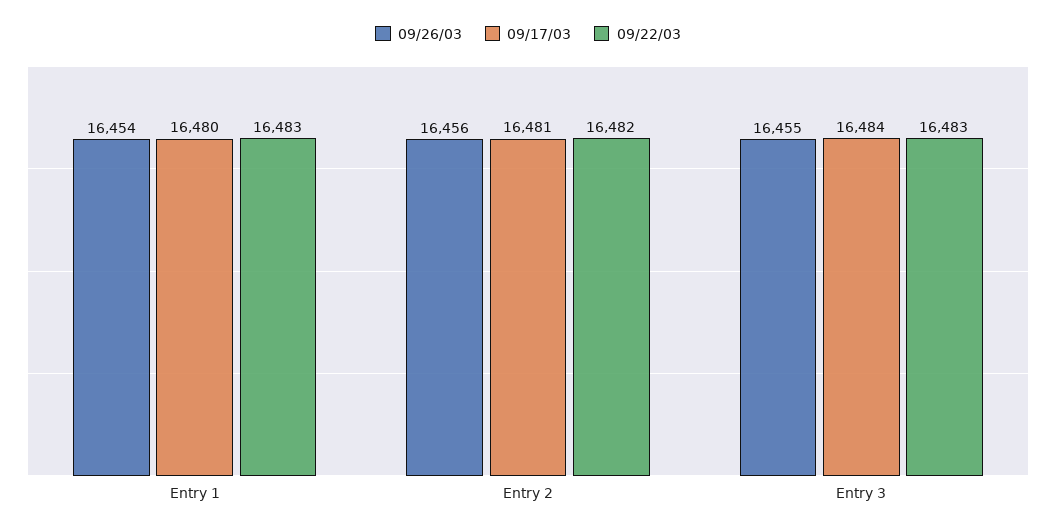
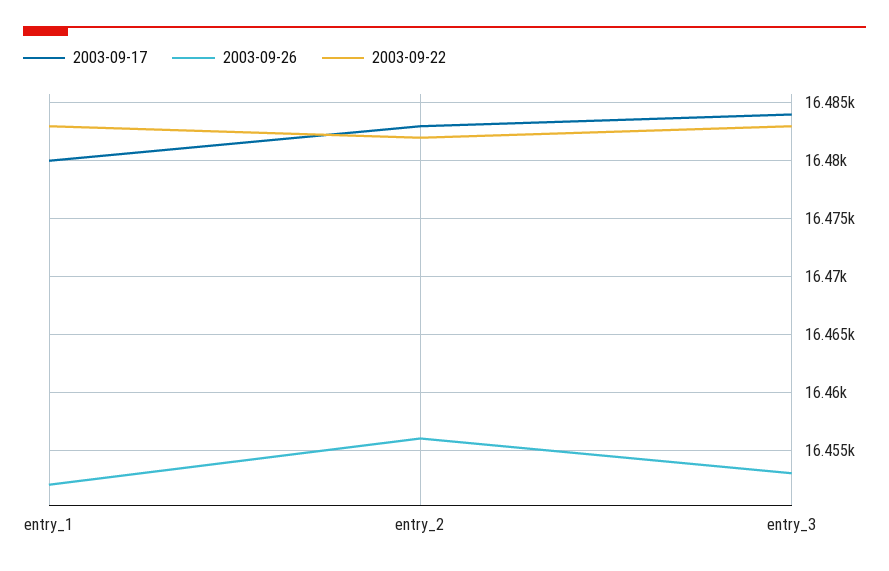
  {
    "09/26/03": {
-     "Entry 1": 16454,
+     "Entry 1": 16452,
      "Entry 2": 16456,
-     "Entry 3": 16455
+     "Entry 3": 16453
    },
    "09/17/03": {
      "Entry 1": 16480,
-     "Entry 2": 16481,
+     "Entry 2": 16483,
      "Entry 3": 16484
    },
    "09/22/03": {
      "Entry 1": 16483,
      "Entry 2": 16482,
      "Entry 3": 16483
    }
  }

